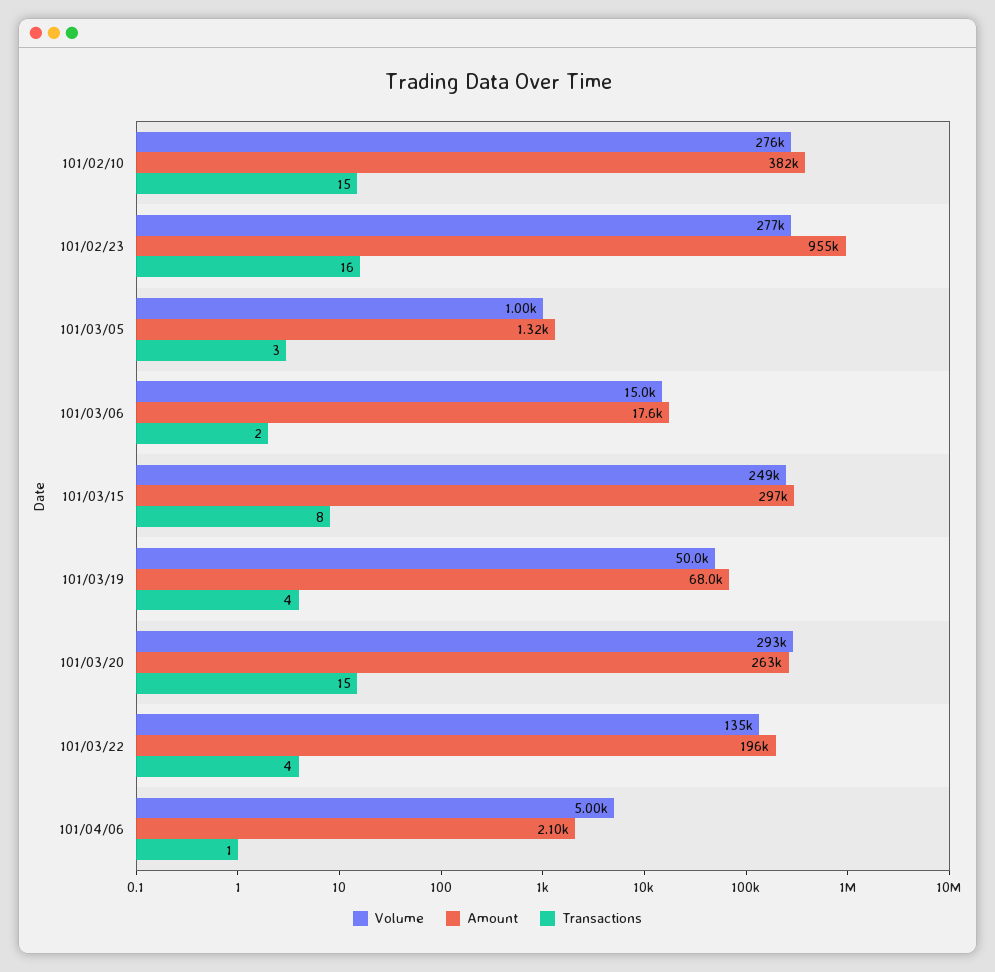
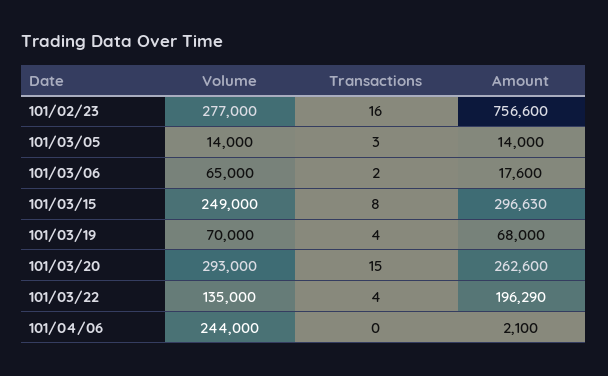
  {
    "Volume": {
-     "101/02/10": 276000,
      "101/02/23": 277000,
-     "101/03/05": 1000,
+     "101/03/05": 14000,
-     "101/03/06": 15000,
+     "101/03/06": 65000,
      "101/03/15": 249000,
-     "101/03/19": 50000,
+     "101/03/19": 70000,
      "101/03/20": 293000,
      "101/03/22": 135000,
-     "101/04/06": 5000
+     "101/04/06": 244000
    },
    "Amount": {
-     "101/02/10": 382000,
-     "101/02/23": 955000,
+     "101/02/23": 756600,
-     "101/03/05": 1320,
+     "101/03/05": 14000,
      "101/03/06": 17600,
      "101/03/15": 296630,
      "101/03/19": 68000,
      "101/03/20": 262600,
      "101/03/22": 196290,
      "101/04/06": 2100
    },
    "Transactions": {
-     "101/02/10": 15,
      "101/02/23": 16,
      "101/03/05": 3,
      "101/03/06": 2,
      "101/03/15": 8,
      "101/03/19": 4,
      "101/03/20": 15,
      "101/03/22": 4,
-     "101/04/06": 1
+     "101/04/06": 0
    }
  }

